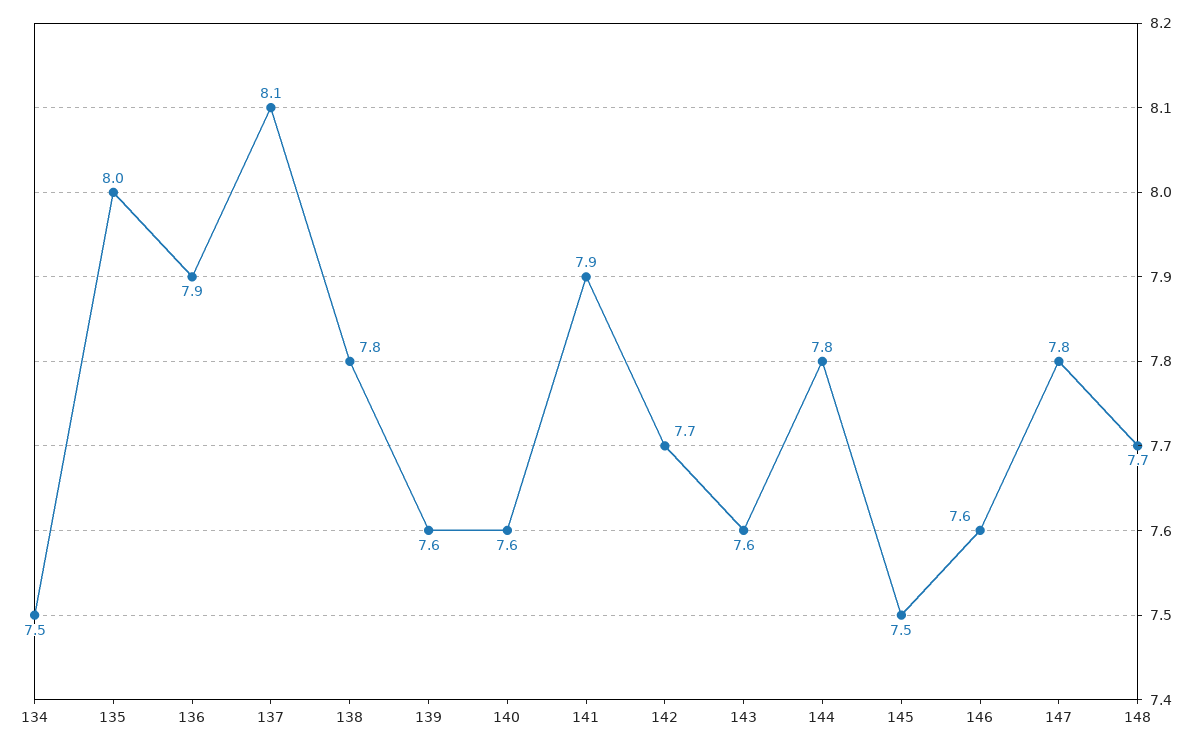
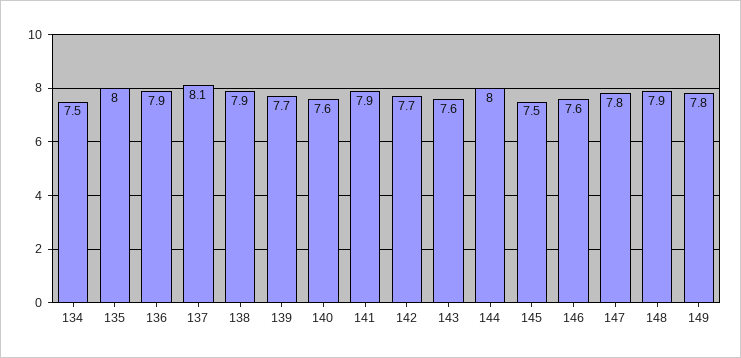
  {
    "134": 7.5,
    "135": 8,
    "136": 7.9,
    "137": 8.1,
-   "138": 7.8,
+   "138": 7.9,
-   "139": 7.6,
+   "139": 7.7,
    "140": 7.6,
    "141": 7.9,
    "142": 7.7,
    "143": 7.6,
-   "144": 7.8,
+   "144": 8,
    "145": 7.5,
    "146": 7.6,
    "147": 7.8,
-   "148": 7.7
+   "148": 7.9,
+   "149": 7.8
  }

